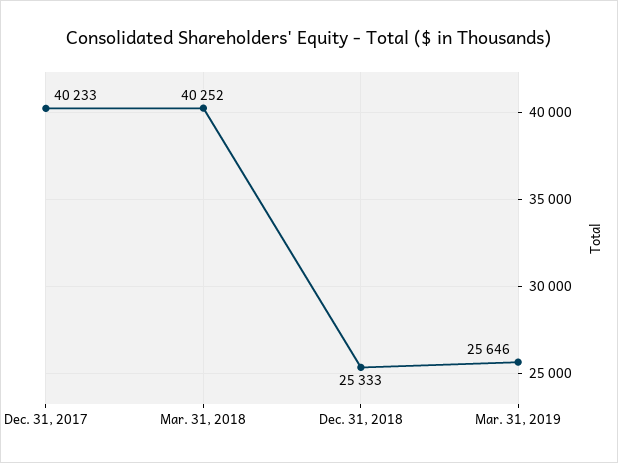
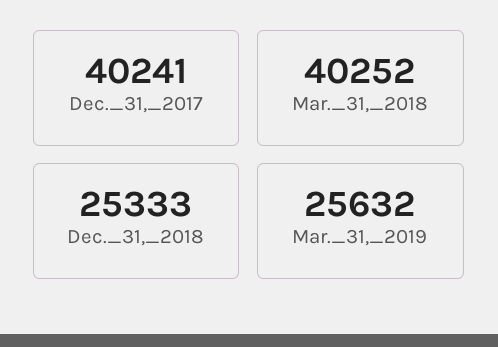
  {
-   "Dec. 31, 2017": 40233,
+   "Dec. 31, 2017": 40241,
    "Mar. 31, 2018": 40252,
    "Dec. 31, 2018": 25333,
-   "Mar. 31, 2019": 25646
+   "Mar. 31, 2019": 25632
  }

